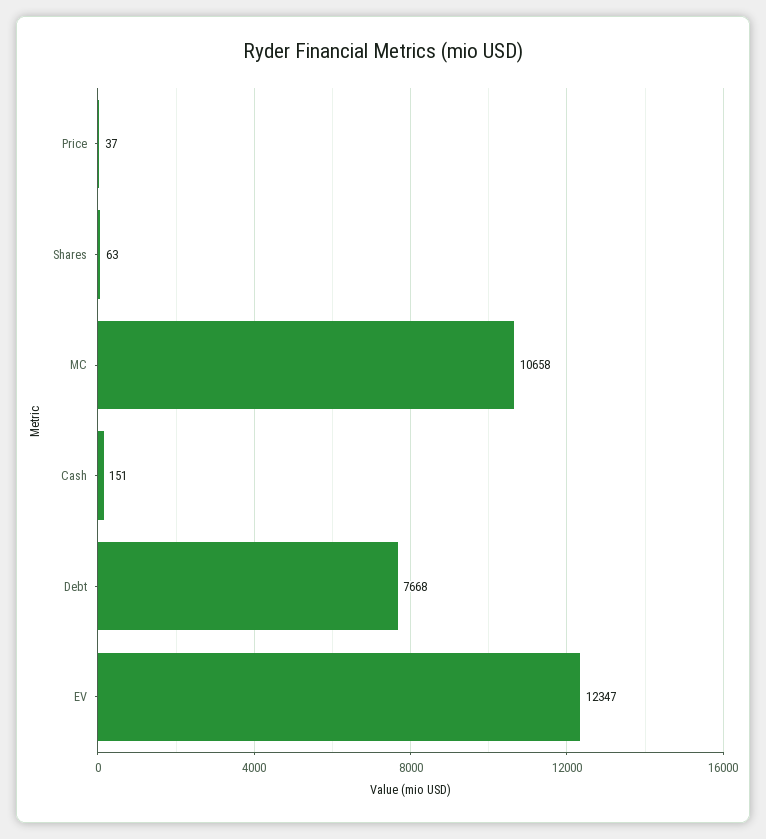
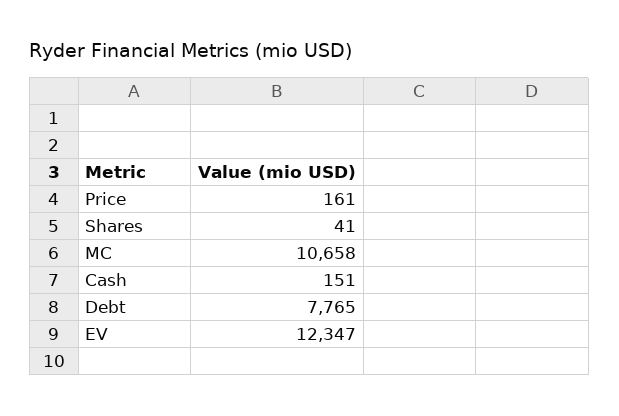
  {
-   "Price": 37,
+   "Price": 161,
-   "Shares": 63,
+   "Shares": 41,
    "MC": 10658,
    "Cash": 151,
-   "Debt": 7668,
+   "Debt": 7765,
    "EV": 12347
  }

